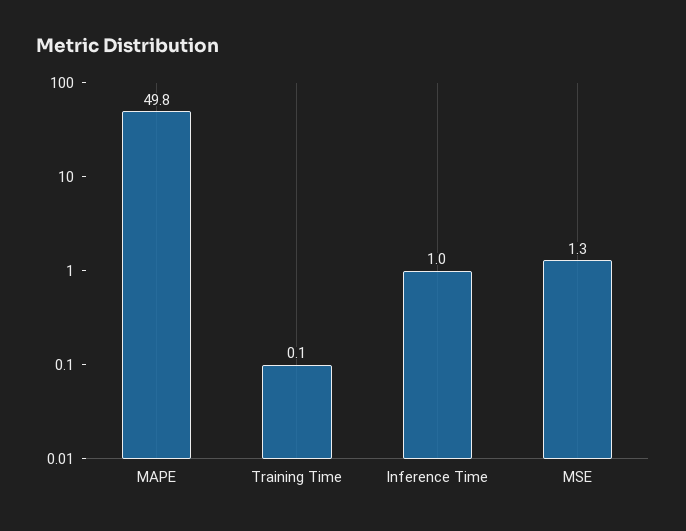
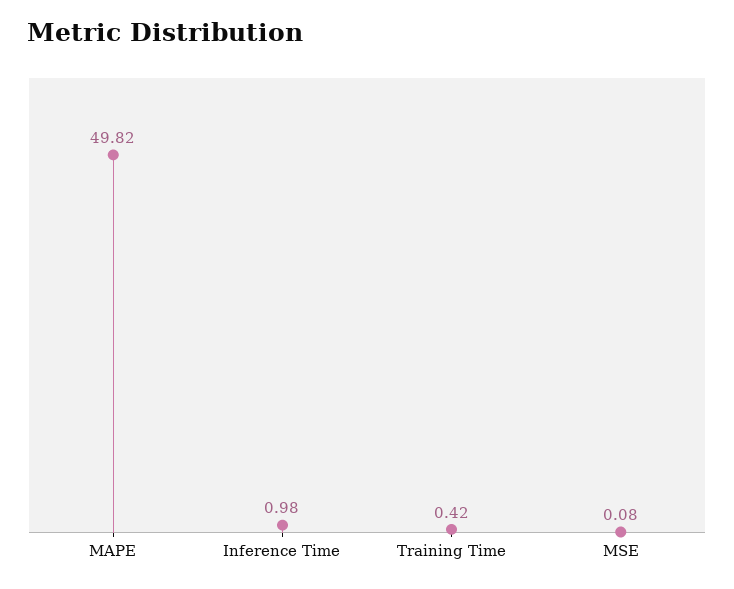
  {
    "MAPE": 49.82,
-   "Training Time": 0.1,
+   "Training Time": 0.42,
    "Inference Time": 0.98,
-   "MSE": 1.3
+   "MSE": 0.08
  }

